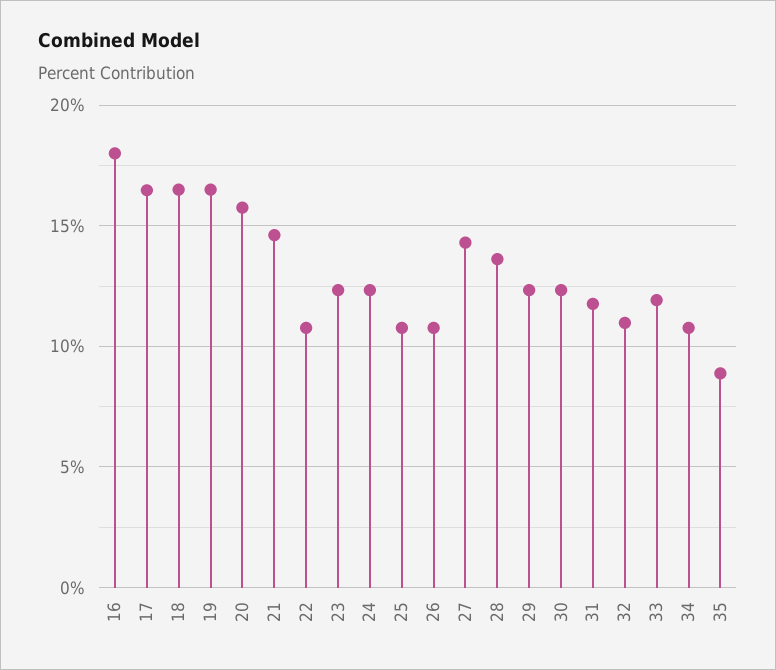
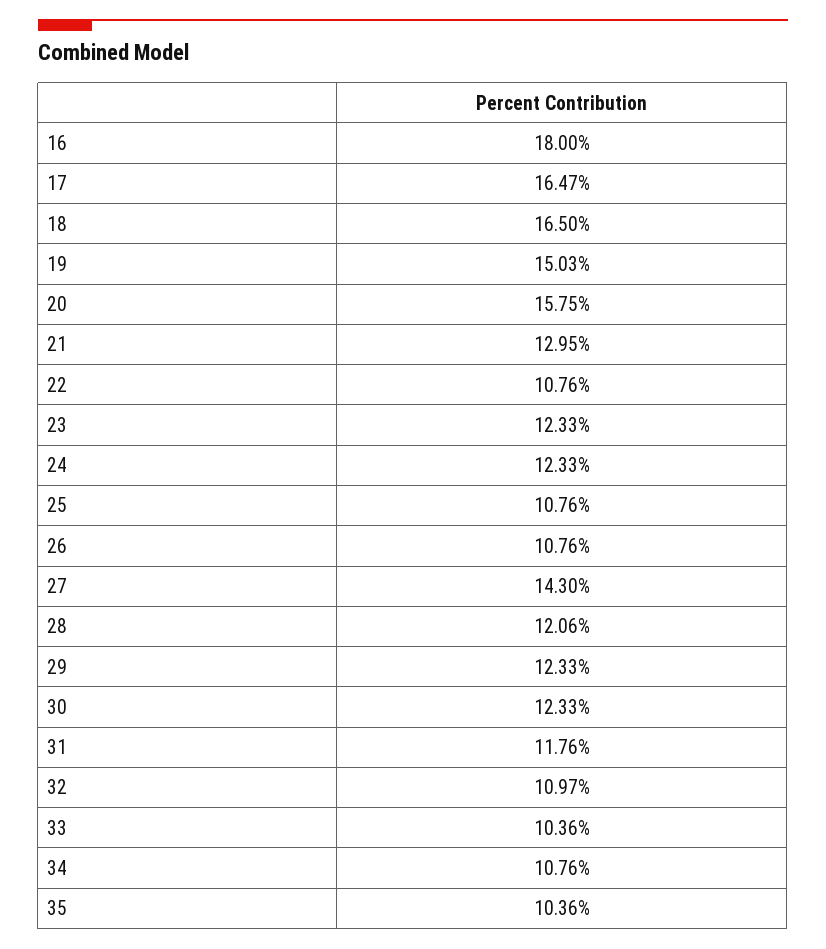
  {
    "16": 18,
    "17": 16.47,
    "18": 16.5,
-   "19": 16.5,
+   "19": 15.03,
    "20": 15.75,
-   "21": 14.5,
+   "21": 12.95,
    "22": 10.76,
    "23": 12.33,
    "24": 12.33,
    "25": 10.76,
    "26": 10.76,
    "27": 14.3,
-   "28": 13.5,
+   "28": 12.06,
    "29": 12.33,
    "30": 12.33,
    "31": 11.76,
    "32": 10.97,
-   "33": 12,
+   "33": 10.36,
    "34": 10.76,
-   "35": 9
+   "35": 10.36
  }

